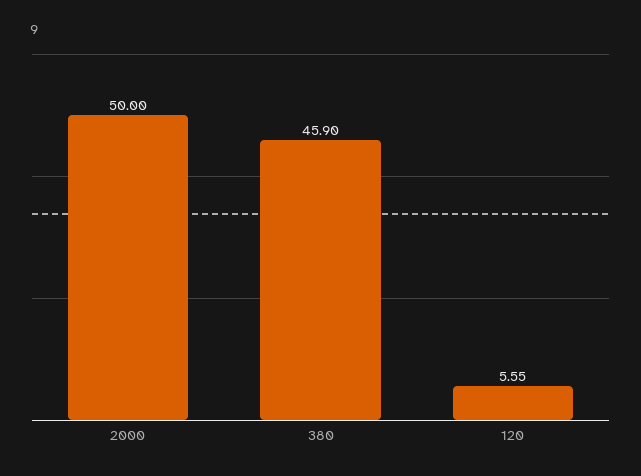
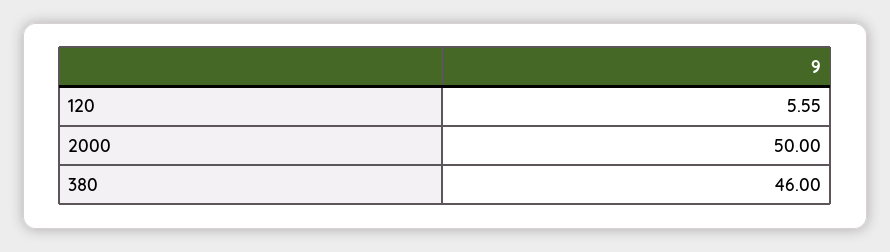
  {
    "2000": 50,
-   "380": 45.9,
+   "380": 46,
    "120": 5.55
  }

